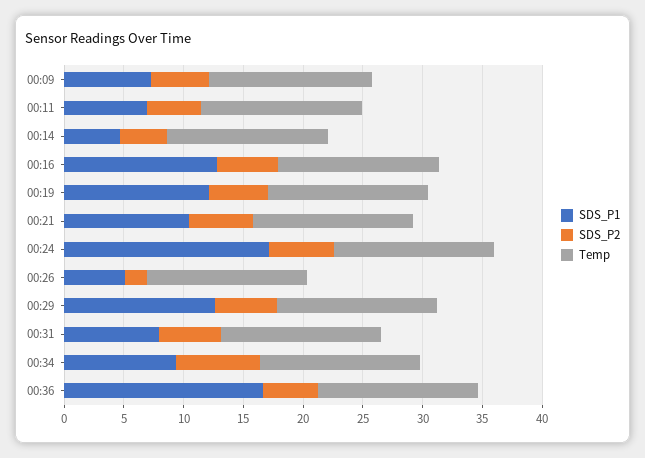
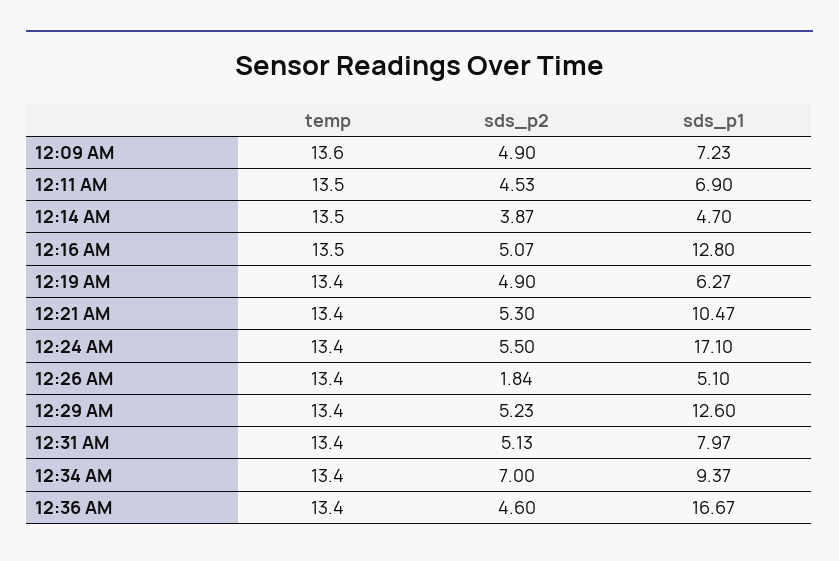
  {
    "SDS_P1": {
      "00:09": 7.23,
      "00:11": 6.9,
      "00:14": 4.7,
      "00:16": 12.8,
-     "00:19": 12,
+     "00:19": 6.27,
      "00:21": 10.47,
      "00:24": 17.1,
      "00:26": 5.1,
      "00:29": 12.6,
      "00:31": 7.97,
      "00:34": 9.37,
      "00:36": 16.67
    },
    "SDS_P2": {
      "00:09": 4.9,
      "00:11": 4.53,
      "00:14": 3.87,
      "00:16": 5.07,
      "00:19": 4.9,
      "00:21": 5.3,
      "00:24": 5.5,
      "00:26": 1.84,
      "00:29": 5.23,
      "00:31": 5.13,
      "00:34": 7,
      "00:36": 4.6
    },
    "Temp": {
      "00:09": 13.6,
      "00:11": 13.5,
      "00:14": 13.5,
      "00:16": 13.5,
      "00:19": 13.4,
      "00:21": 13.4,
      "00:24": 13.4,
      "00:26": 13.4,
      "00:29": 13.4,
      "00:31": 13.4,
      "00:34": 13.4,
      "00:36": 13.4
    }
  }

